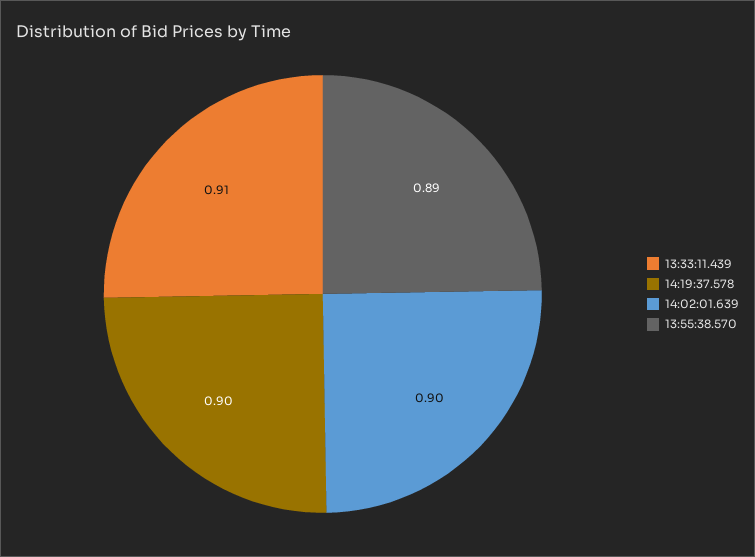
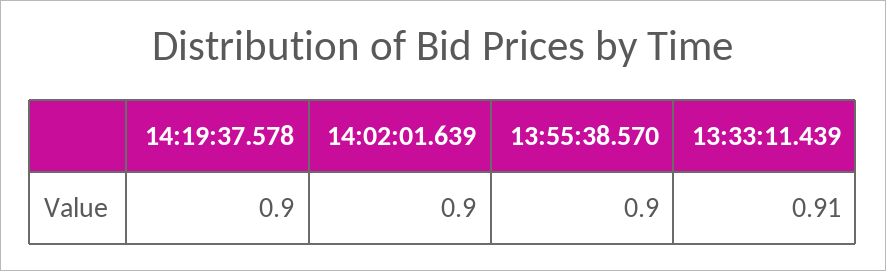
  {
    "13:33:11.439": 0.91,
    "14:19:37.578": 0.9,
    "14:02:01.639": 0.9,
-   "13:55:38.570": 0.89
+   "13:55:38.570": 0.9
  }

